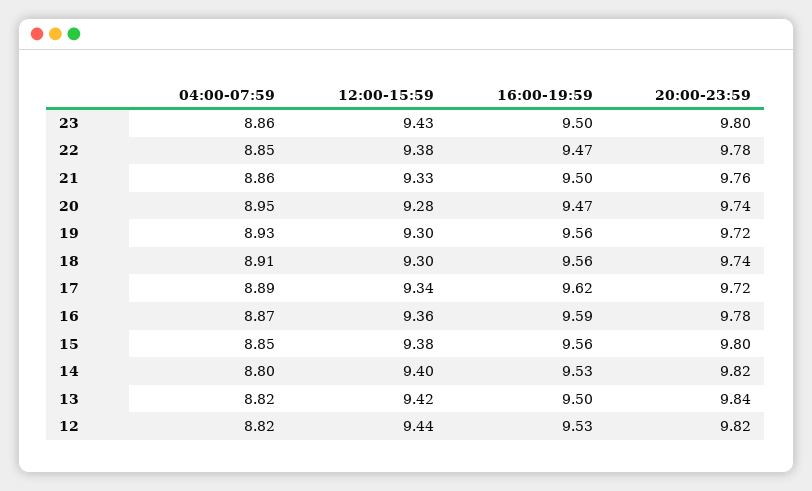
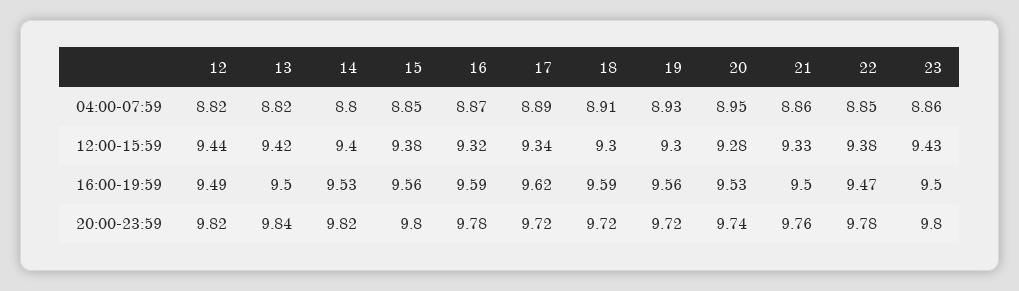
  {
    "04:00-07:59": {
      "23": 8.86,
      "22": 8.85,
      "21": 8.86,
      "20": 8.95,
      "19": 8.93,
      "18": 8.91,
      "17": 8.89,
      "16": 8.87,
      "15": 8.85,
      "14": 8.8,
      "13": 8.82,
      "12": 8.82
    },
    "12:00-15:59": {
      "23": 9.43,
      "22": 9.38,
      "21": 9.33,
      "20": 9.28,
      "19": 9.3,
      "18": 9.3,
      "17": 9.34,
-     "16": 9.36,
+     "16": 9.32,
      "15": 9.38,
      "14": 9.4,
      "13": 9.42,
      "12": 9.44
    },
    "16:00-19:59": {
      "23": 9.5,
      "22": 9.47,
      "21": 9.5,
-     "20": 9.47,
+     "20": 9.53,
      "19": 9.56,
-     "18": 9.56,
+     "18": 9.59,
      "17": 9.62,
      "16": 9.59,
      "15": 9.56,
      "14": 9.53,
      "13": 9.5,
-     "12": 9.53
+     "12": 9.49
    },
    "20:00-23:59": {
      "23": 9.8,
      "22": 9.78,
      "21": 9.76,
      "20": 9.74,
      "19": 9.72,
-     "18": 9.74,
+     "18": 9.72,
      "17": 9.72,
      "16": 9.78,
      "15": 9.8,
      "14": 9.82,
      "13": 9.84,
      "12": 9.82
    }
  }

